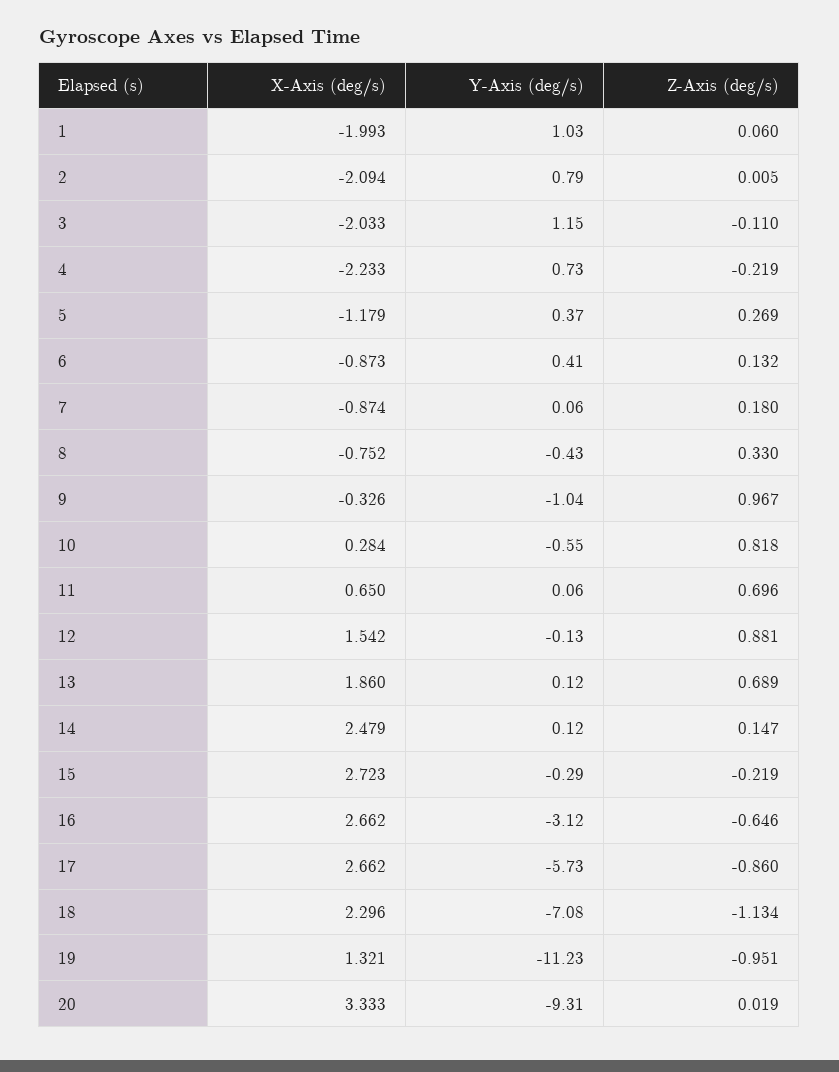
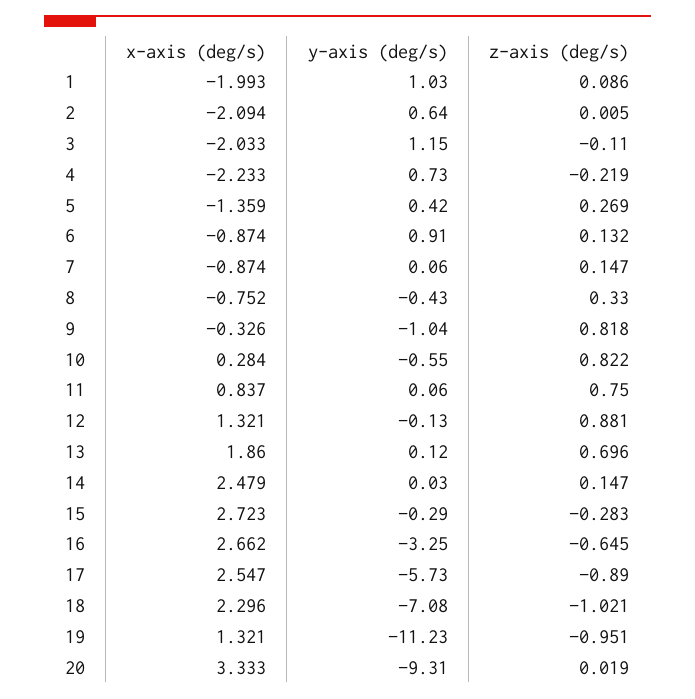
  {
    "X-Axis (deg/s)": {
      "1": -1.993,
      "2": -2.094,
      "3": -2.033,
      "4": -2.233,
-     "5": -1.179,
+     "5": -1.359,
-     "6": -0.873,
+     "6": -0.874,
      "7": -0.874,
      "8": -0.752,
      "9": -0.326,
      "10": 0.284,
-     "11": 0.65,
+     "11": 0.837,
-     "12": 1.542,
+     "12": 1.321,
      "13": 1.86,
      "14": 2.479,
      "15": 2.723,
      "16": 2.662,
-     "17": 2.662,
+     "17": 2.547,
      "18": 2.296,
      "19": 1.321,
      "20": 3.333
    },
    "Y-Axis (deg/s)": {
      "1": 1.03,
-     "2": 0.79,
+     "2": 0.64,
      "3": 1.15,
      "4": 0.73,
-     "5": 0.37,
+     "5": 0.42,
-     "6": 0.41,
+     "6": 0.91,
      "7": 0.06,
      "8": -0.43,
      "9": -1.04,
      "10": -0.55,
      "11": 0.06,
      "12": -0.13,
      "13": 0.12,
-     "14": 0.12,
+     "14": 0.03,
      "15": -0.29,
-     "16": -3.12,
+     "16": -3.25,
      "17": -5.73,
      "18": -7.08,
      "19": -11.23,
      "20": -9.31
    },
    "Z-Axis (deg/s)": {
-     "1": 0.06,
+     "1": 0.086,
      "2": 0.005,
      "3": -0.11,
      "4": -0.219,
      "5": 0.269,
      "6": 0.132,
-     "7": 0.18,
+     "7": 0.147,
      "8": 0.33,
-     "9": 0.967,
+     "9": 0.818,
-     "10": 0.818,
+     "10": 0.822,
-     "11": 0.696,
+     "11": 0.75,
      "12": 0.881,
-     "13": 0.689,
+     "13": 0.696,
      "14": 0.147,
-     "15": -0.219,
+     "15": -0.283,
-     "16": -0.646,
+     "16": -0.645,
-     "17": -0.86,
+     "17": -0.89,
-     "18": -1.134,
+     "18": -1.021,
      "19": -0.951,
      "20": 0.019
    }
  }

